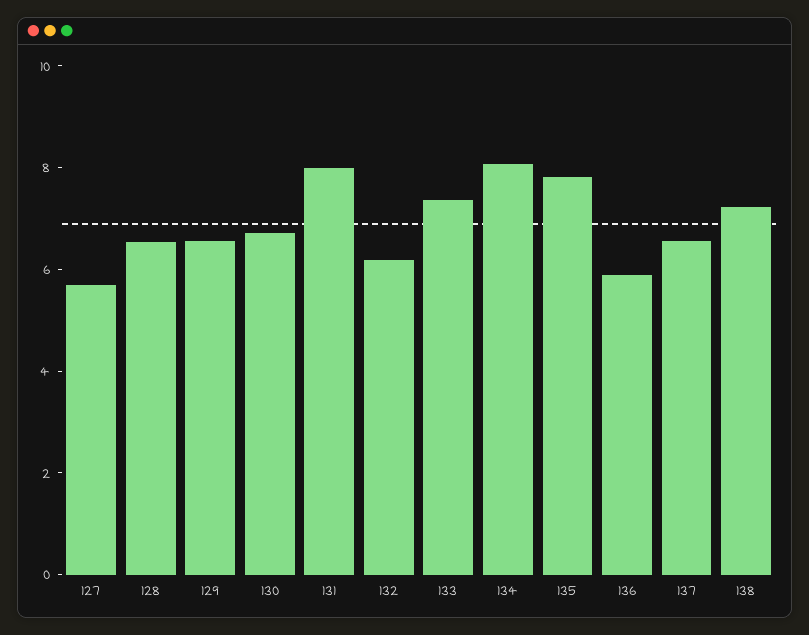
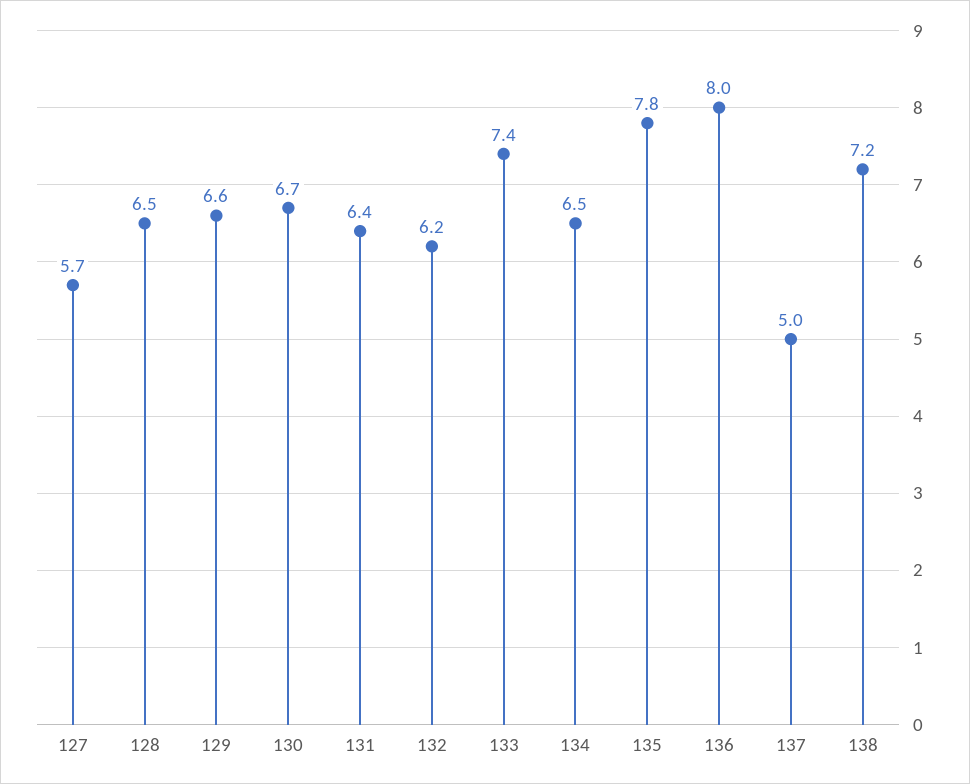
  {
    "127": 5.7,
    "128": 6.5,
    "129": 6.6,
    "130": 6.7,
-   "131": 8,
+   "131": 6.4,
    "132": 6.2,
    "133": 7.4,
-   "134": 8,
+   "134": 6.5,
    "135": 7.8,
-   "136": 6,
+   "136": 8,
-   "137": 6.5,
+   "137": 5,
    "138": 7.2
  }

